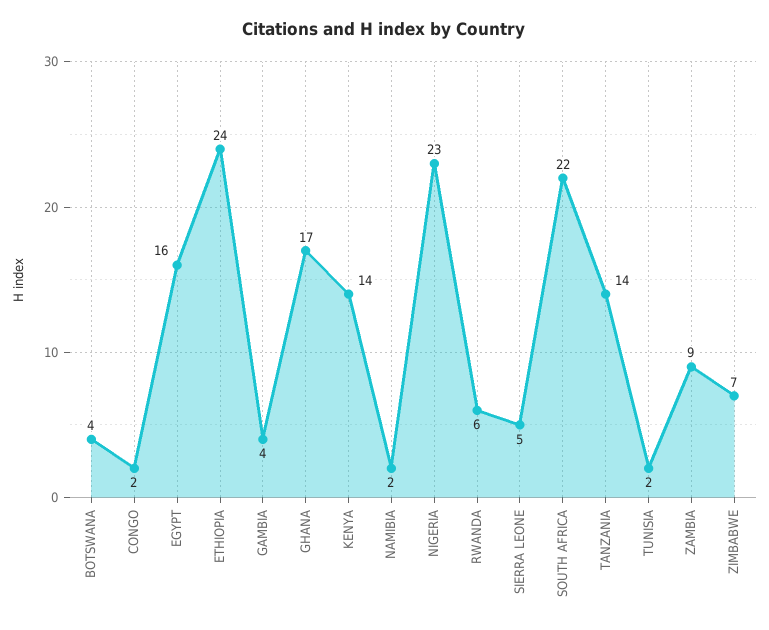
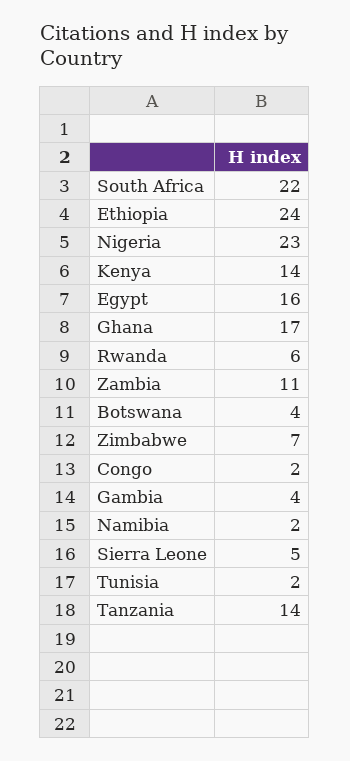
  {
    "BOTSWANA": 4,
    "CONGO": 2,
    "EGYPT": 16,
    "ETHIOPIA": 24,
    "GAMBIA": 4,
    "GHANA": 17,
    "KENYA": 14,
    "NAMIBIA": 2,
    "NIGERIA": 23,
    "RWANDA": 6,
    "SIERRA LEONE": 5,
    "SOUTH AFRICA": 22,
    "TANZANIA": 14,
    "TUNISIA": 2,
-   "ZAMBIA": 9,
+   "ZAMBIA": 11,
    "ZIMBABWE": 7
  }

